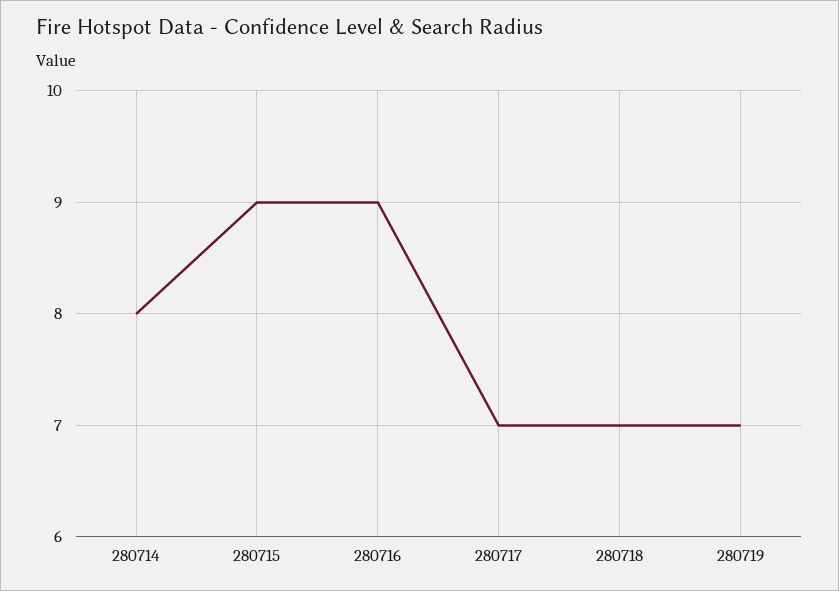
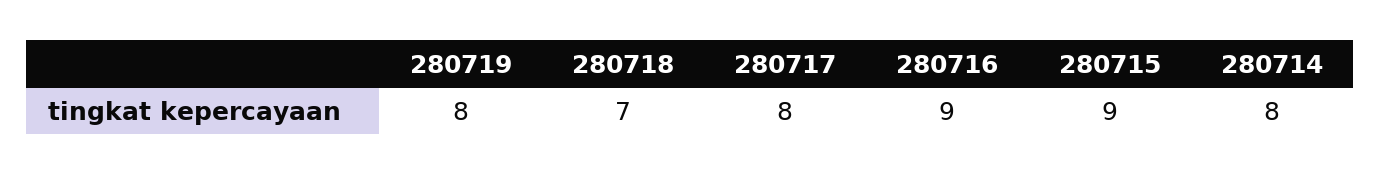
  {
    "280714": 8,
    "280715": 9,
    "280716": 9,
-   "280717": 7,
+   "280717": 8,
    "280718": 7,
-   "280719": 7
+   "280719": 8
  }

